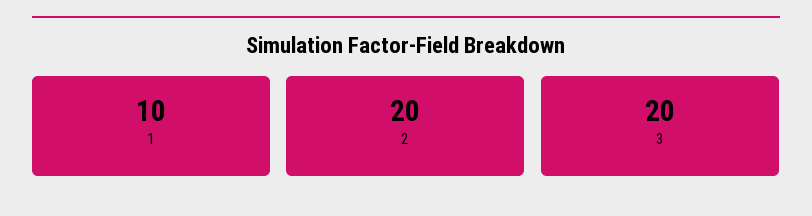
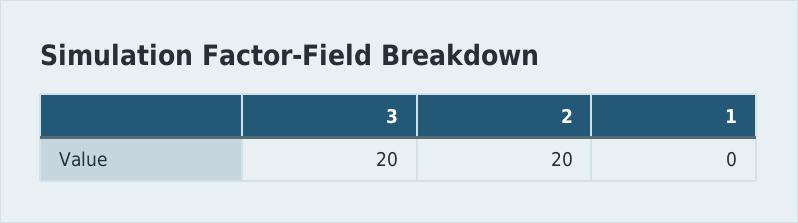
  {
-   "1": 10,
+   "1": 0,
    "2": 20,
    "3": 20
  }

